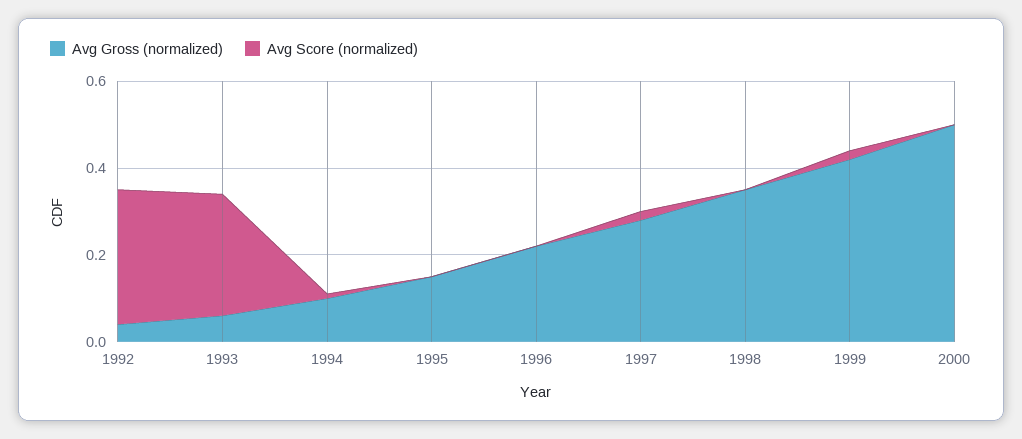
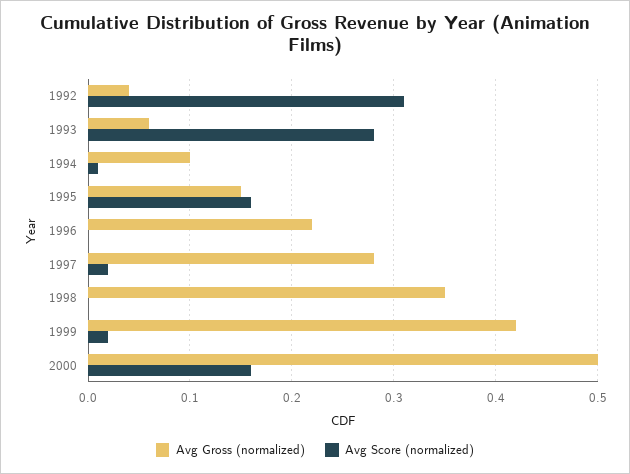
  {
    "Avg Gross (normalized)": {
      "1992": 0.04,
      "1993": 0.06,
      "1994": 0.1,
      "1995": 0.15,
      "1996": 0.22,
      "1997": 0.28,
      "1998": 0.35,
      "1999": 0.42,
      "2000": 0.5
    },
    "Avg Score (normalized)": {
      "1992": 0.31,
      "1993": 0.28,
      "1994": 0.01,
-     "1995": 0,
+     "1995": 0.16,
      "1996": 0,
      "1997": 0.02,
      "1998": 0,
      "1999": 0.02,
-     "2000": 0
+     "2000": 0.16
    }
  }

